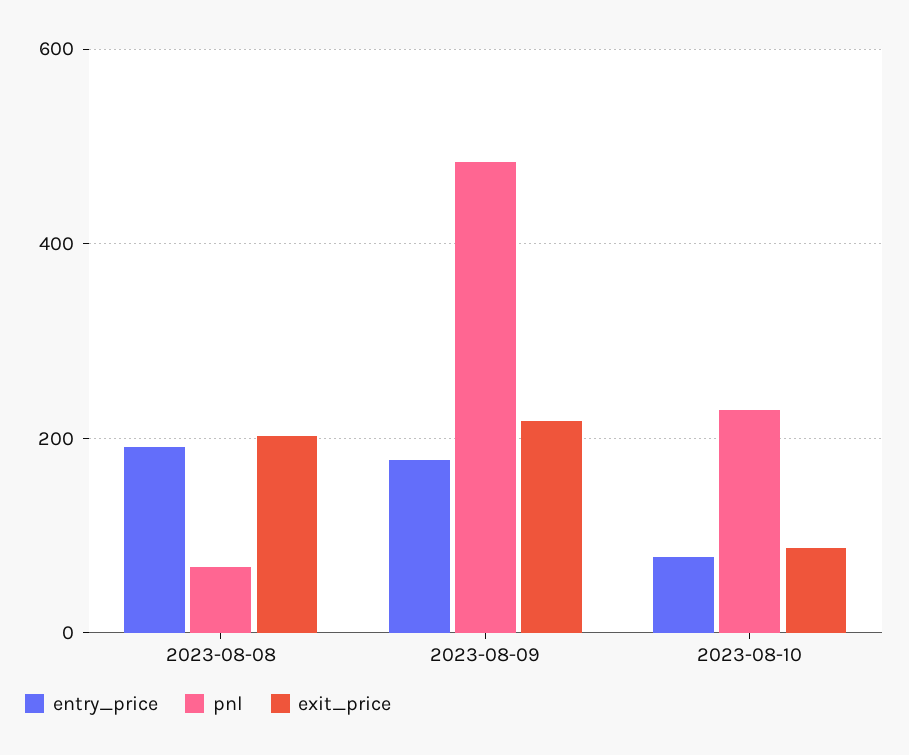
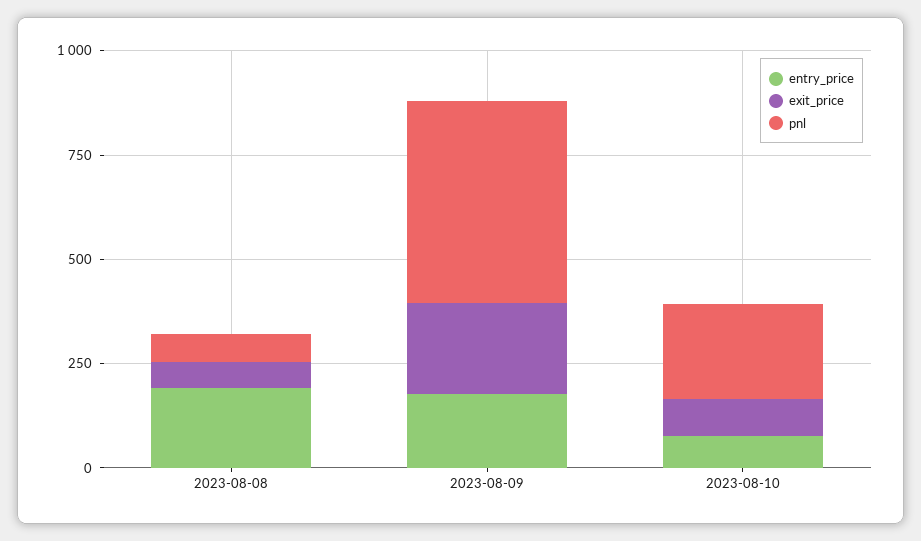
  {
    "entry_price": {
      "2023-08-08": 200,
      "2023-08-09": 180,
      "2023-08-10": 80
    },
    "pnl": {
      "2023-08-08": 60,
      "2023-08-09": 480,
      "2023-08-10": 220
    },
    "exit_price": {
-     "2023-08-08": 200,
+     "2023-08-08": 50,
      "2023-08-09": 220,
      "2023-08-10": 80
    }
  }

